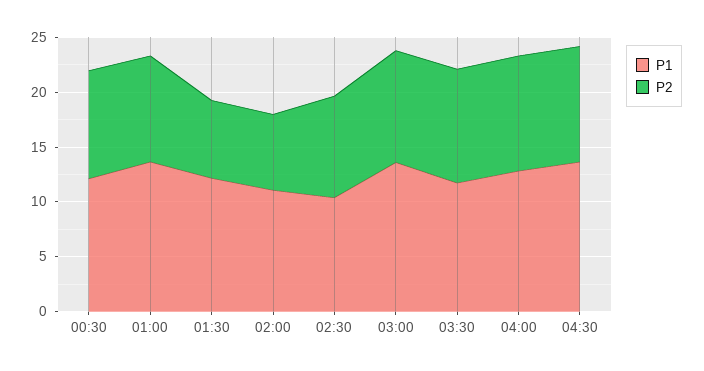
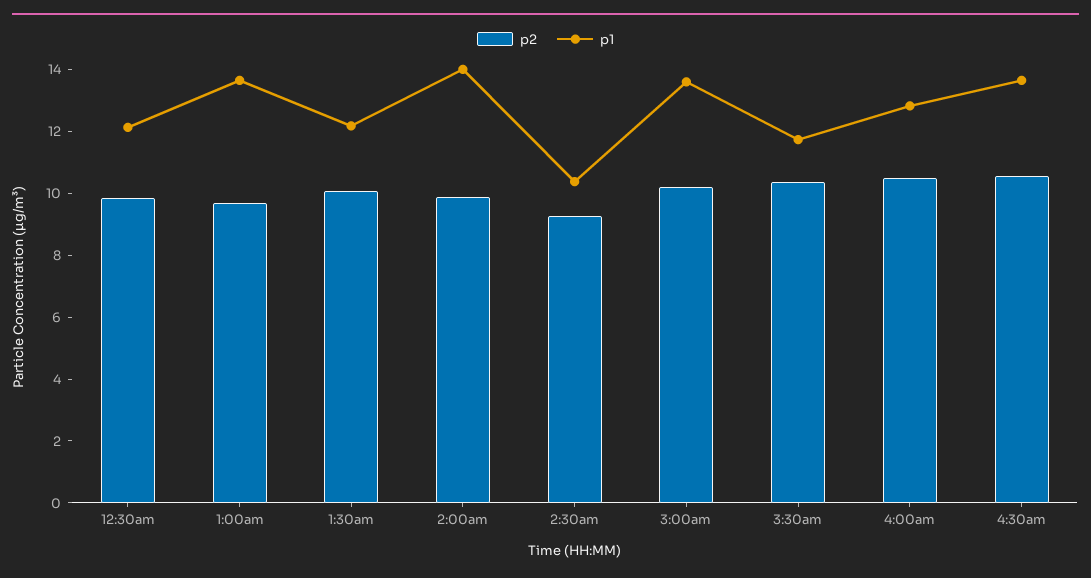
  {
    "P1": {
      "00:30": 12,
      "01:00": 13.5,
      "01:30": 12,
-     "02:00": 11,
+     "02:00": 14,
      "02:30": 10.5,
      "03:00": 13.5,
      "03:30": 11.5,
      "04:00": 13,
      "04:30": 13.5
    },
    "P2": {
      "00:30": 10,
      "01:00": 9.5,
-     "01:30": 7,
+     "01:30": 10,
-     "02:00": 7,
+     "02:00": 10,
      "02:30": 9.5,
      "03:00": 10,
      "03:30": 10.5,
      "04:00": 10.5,
      "04:30": 10.5
    }
  }

